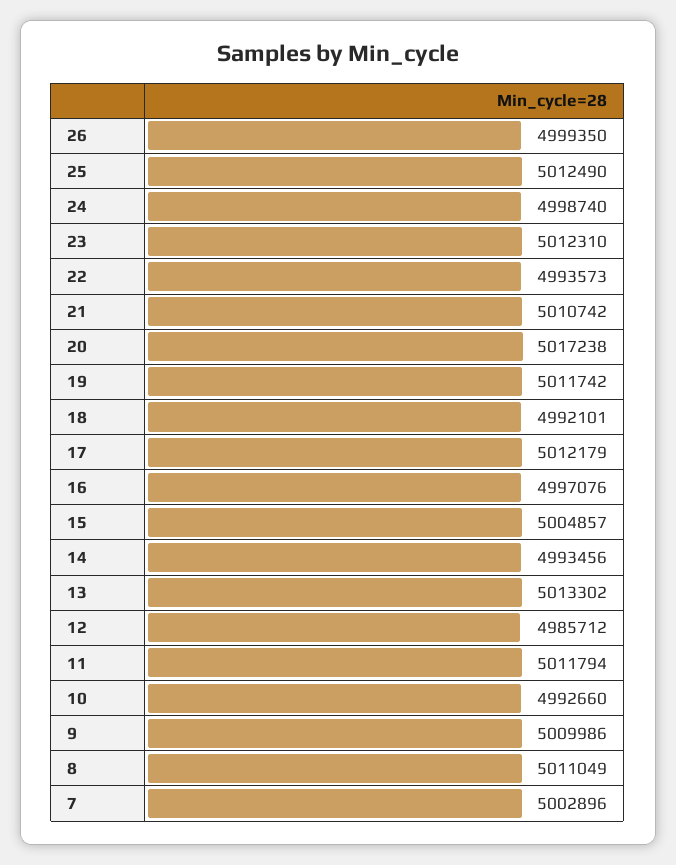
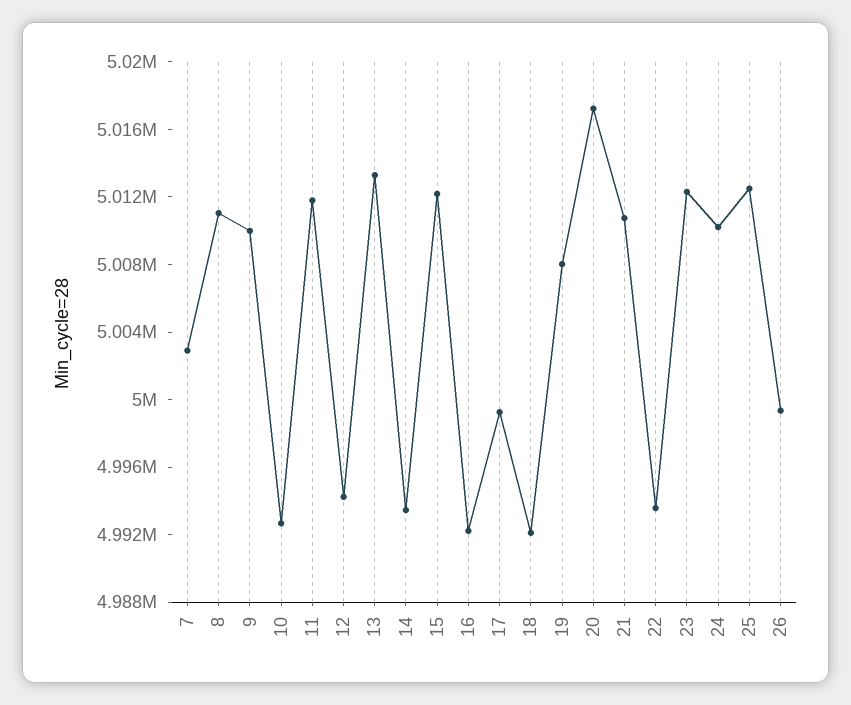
  {
    "26": 4999350,
    "25": 5012490,
-   "24": 4998740,
+   "24": 5010000,
    "23": 5012310,
    "22": 4993573,
    "21": 5010742,
    "20": 5017238,
-   "19": 5011742,
+   "19": 5008000,
    "18": 4992101,
-   "17": 5012179,
+   "17": 4999000,
-   "16": 4997076,
+   "16": 4992000,
-   "15": 5004857,
+   "15": 5012000,
    "14": 4993456,
    "13": 5013302,
-   "12": 4985712,
+   "12": 4994000,
    "11": 5011794,
    "10": 4992660,
    "9": 5009986,
    "8": 5011049,
    "7": 5002896
  }

